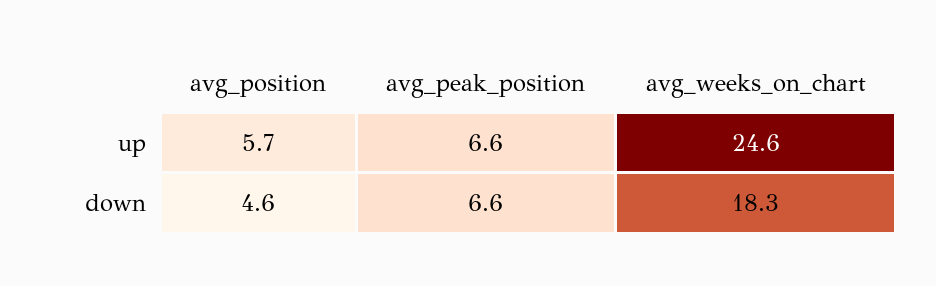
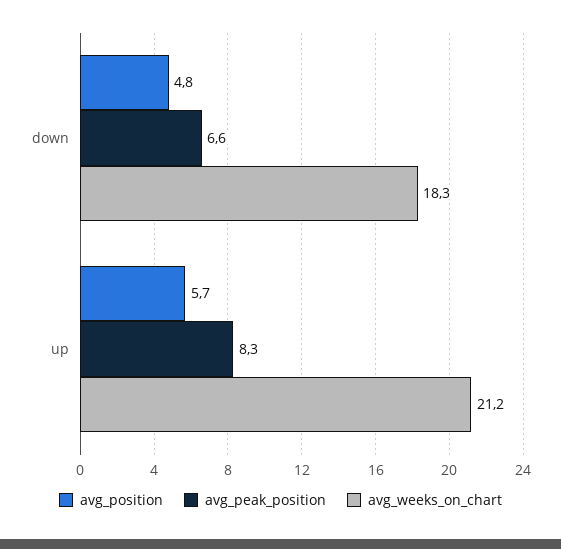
  {
    "avg_position": {
      "up": 5.7,
-     "down": 4.6
+     "down": 4.8
    },
    "avg_peak_position": {
-     "up": 6.6,
+     "up": 8.3,
      "down": 6.6
    },
    "avg_weeks_on_chart": {
-     "up": 24.6,
+     "up": 21.2,
      "down": 18.3
    }
  }

